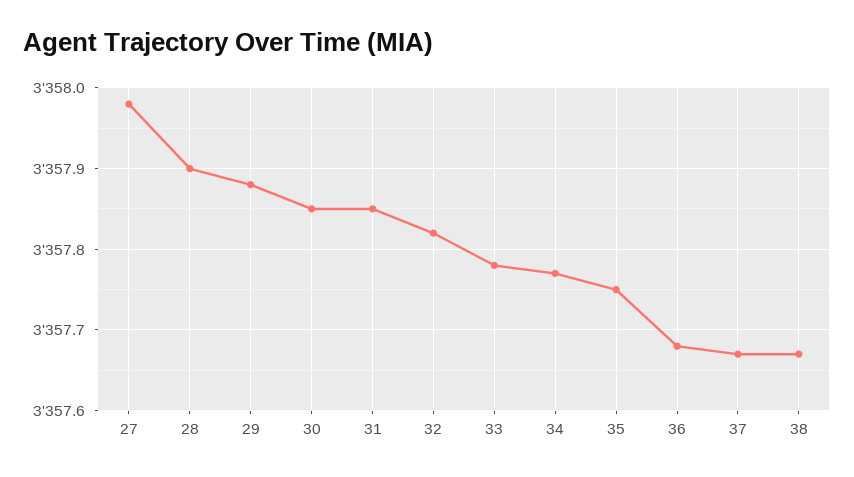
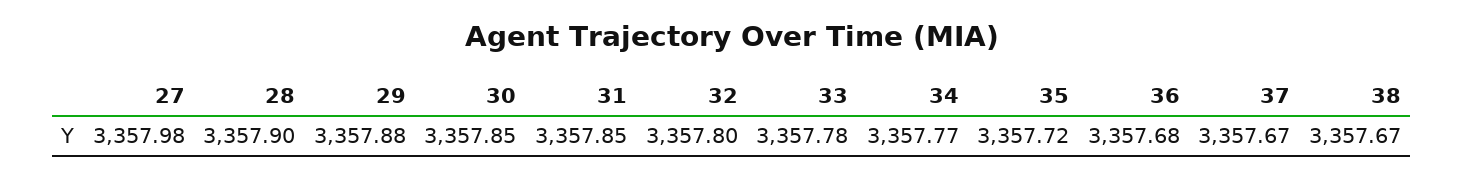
  {
    "27": 3357.98,
    "28": 3357.9,
    "29": 3357.88,
    "30": 3357.85,
    "31": 3357.85,
-   "32": 3357.82,
+   "32": 3357.8,
    "33": 3357.78,
    "34": 3357.77,
-   "35": 3357.75,
+   "35": 3357.72,
    "36": 3357.68,
    "37": 3357.67,
    "38": 3357.67
  }

